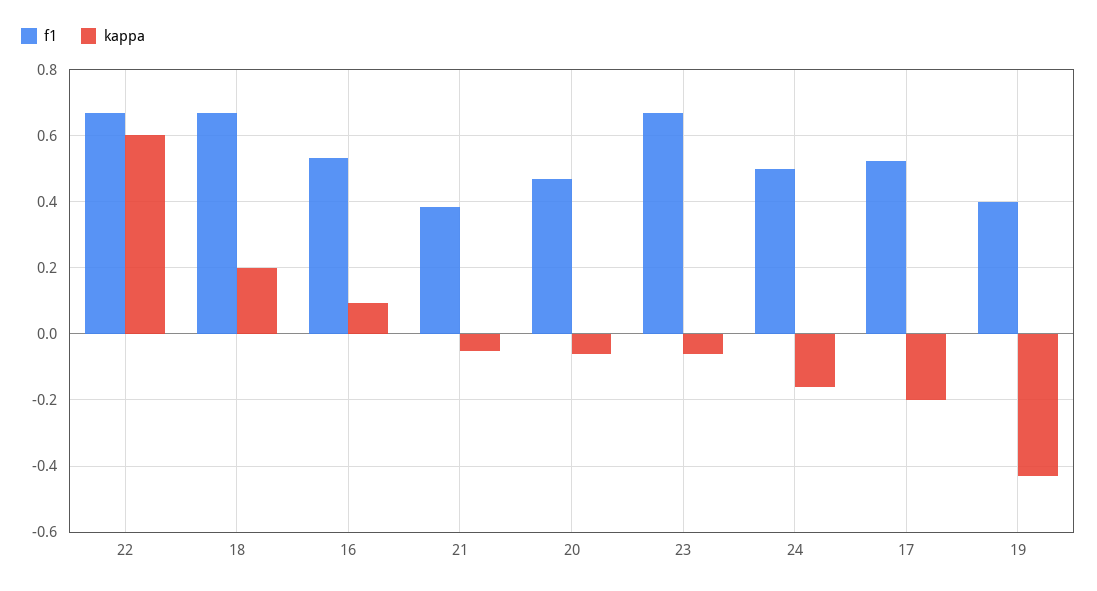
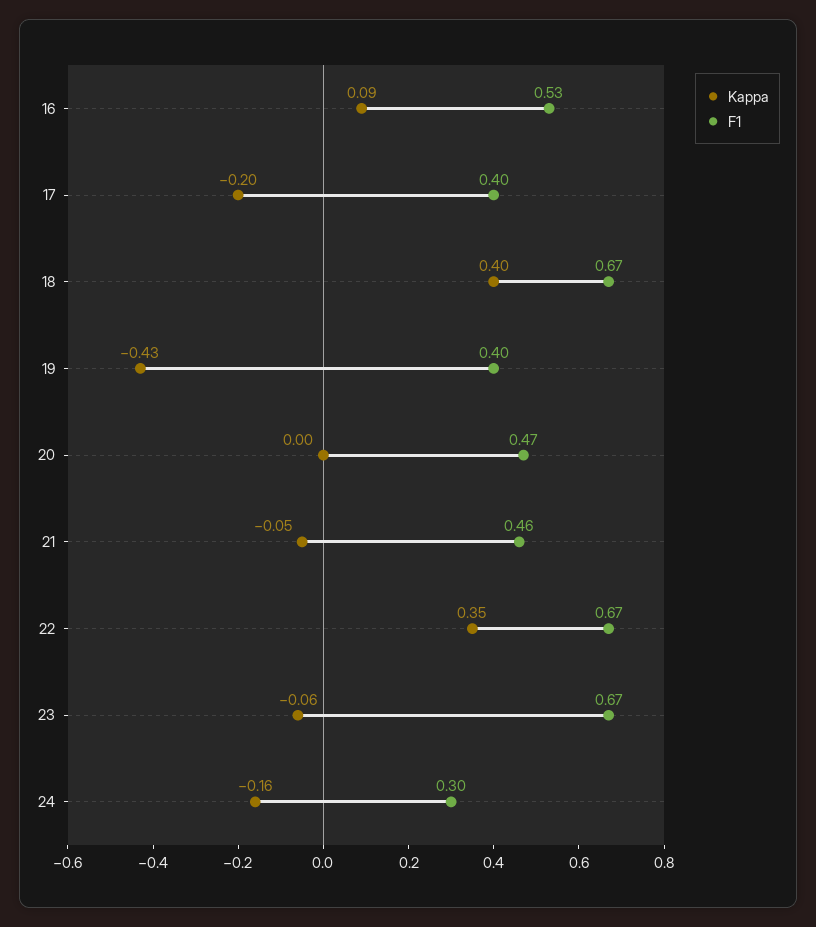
  {
    "f1": {
      "22": 0.67,
      "18": 0.67,
      "16": 0.53,
-     "21": 0.38,
+     "21": 0.46,
      "20": 0.47,
      "23": 0.67,
-     "24": 0.5,
+     "24": 0.3,
-     "17": 0.52,
+     "17": 0.4,
      "19": 0.4
    },
    "kappa": {
-     "22": 0.6,
+     "22": 0.35,
-     "18": 0.2,
+     "18": 0.4,
      "16": 0.09,
      "21": -0.05,
-     "20": -0.06,
+     "20": 0,
      "23": -0.06,
      "24": -0.16,
      "17": -0.2,
      "19": -0.43
    }
  }

